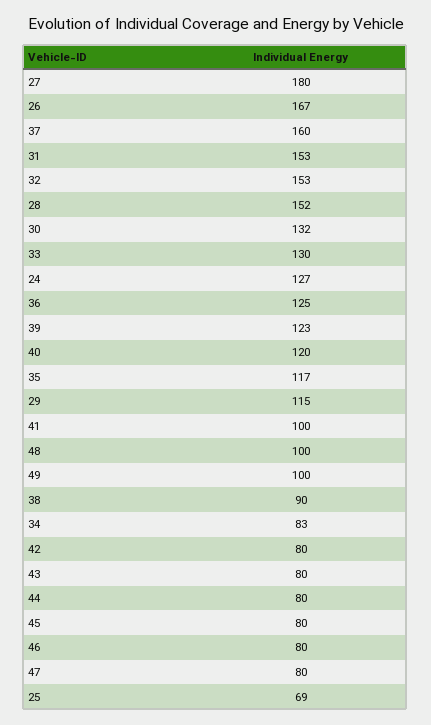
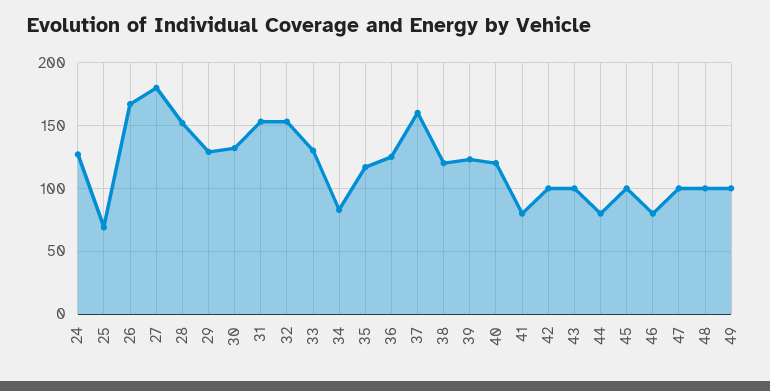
  {
    "27": 180,
    "26": 167,
    "37": 160,
    "31": 153,
    "32": 153,
    "28": 152,
    "30": 132,
    "33": 130,
    "24": 127,
    "36": 125,
    "39": 123,
    "40": 120,
    "35": 117,
-   "29": 115,
+   "29": 130,
-   "41": 100,
+   "41": 80,
    "48": 100,
    "49": 100,
-   "38": 90,
+   "38": 120,
    "34": 83,
-   "42": 80,
+   "42": 100,
-   "43": 80,
+   "43": 100,
    "44": 80,
-   "45": 80,
+   "45": 100,
    "46": 80,
-   "47": 80,
+   "47": 100,
    "25": 69
  }

